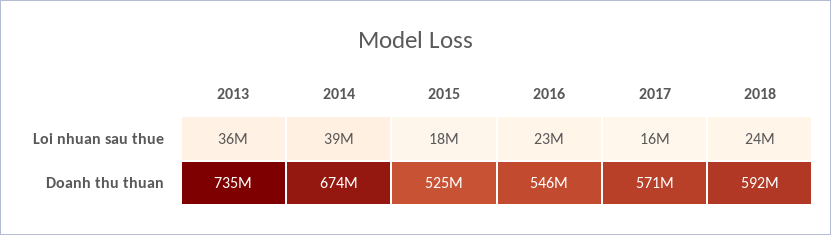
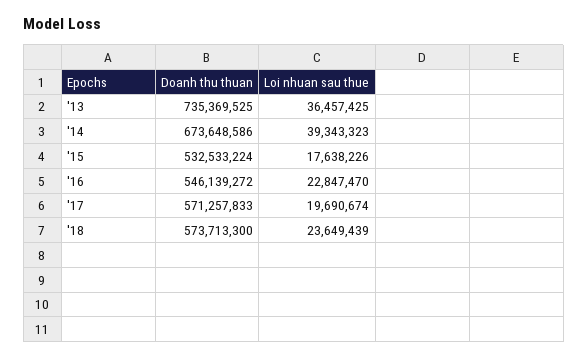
  {
    "2013": {
      "Loi nhuan sau thue": 36457425,
      "Doanh thu thuan": 735369525
    },
    "2014": {
      "Loi nhuan sau thue": 39343323,
      "Doanh thu thuan": 673648586
    },
    "2015": {
      "Loi nhuan sau thue": 17638226,
-     "Doanh thu thuan": 525000000
+     "Doanh thu thuan": 532533224
    },
    "2016": {
      "Loi nhuan sau thue": 22847470,
      "Doanh thu thuan": 546139272
    },
    "2017": {
-     "Loi nhuan sau thue": 16000000,
+     "Loi nhuan sau thue": 19690674,
      "Doanh thu thuan": 571257833
    },
    "2018": {
      "Loi nhuan sau thue": 23649439,
-     "Doanh thu thuan": 592000000
+     "Doanh thu thuan": 573713300
    }
  }

